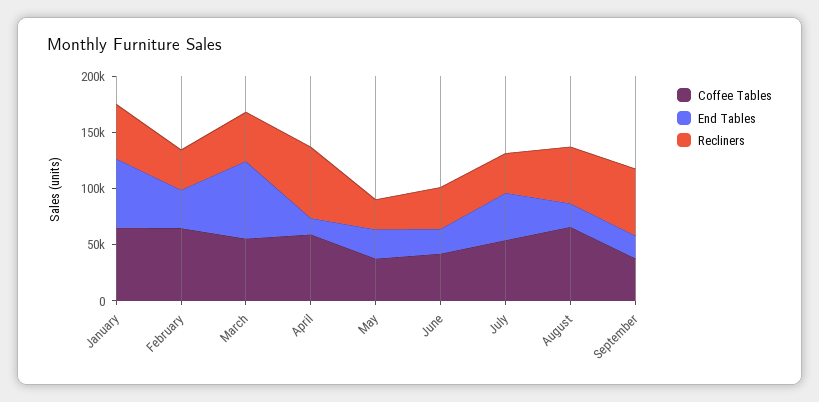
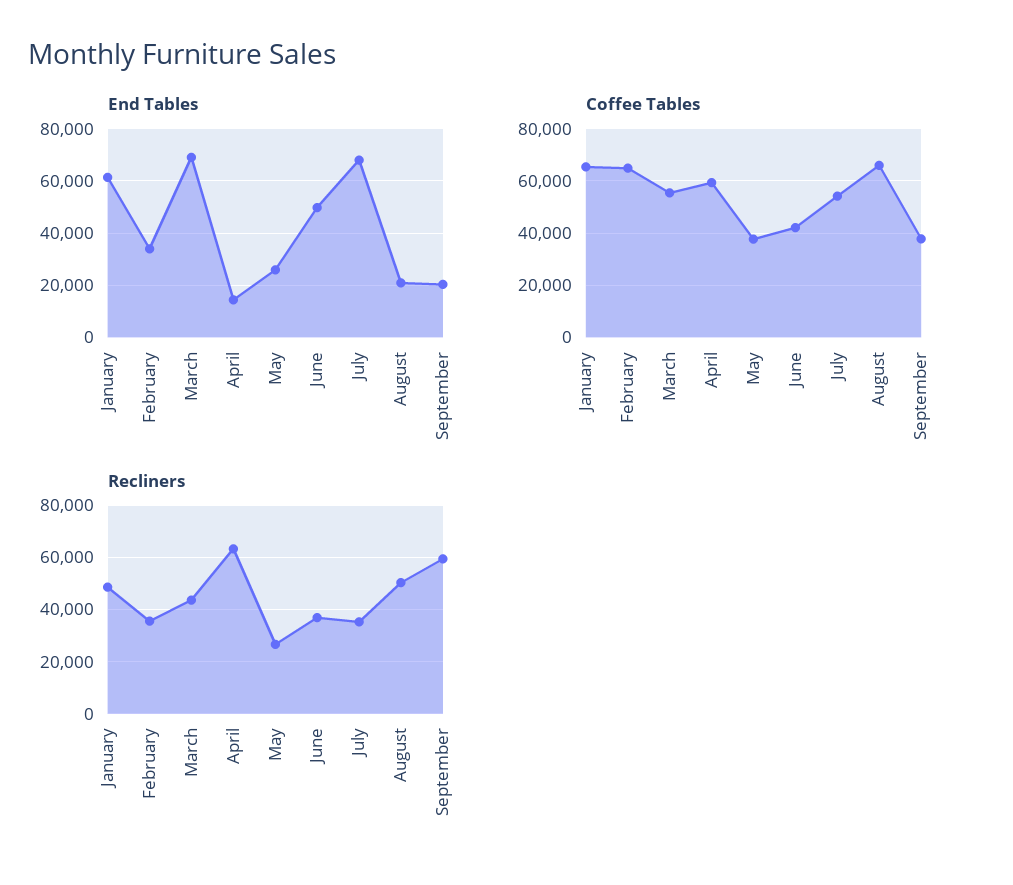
  {
    "Coffee Tables": {
      "January": 65000,
      "February": 65000,
      "March": 55000,
      "April": 60000,
      "May": 37500,
      "June": 42500,
      "July": 55000,
      "August": 65000,
      "September": 37500
    },
    "End Tables": {
      "January": 62500,
      "February": 35000,
      "March": 70000,
      "April": 15000,
      "May": 25000,
-     "June": 20000,
+     "June": 50000,
-     "July": 40000,
+     "July": 67500,
      "August": 20000,
      "September": 20000
    },
    "Recliners": {
      "January": 47500,
      "February": 35000,
      "March": 42500,
      "April": 62500,
      "May": 27500,
      "June": 37500,
      "July": 35000,
      "August": 50000,
      "September": 60000
    }
  }

